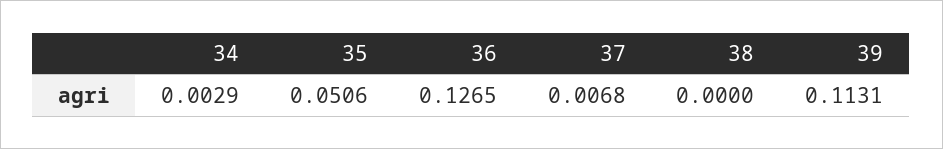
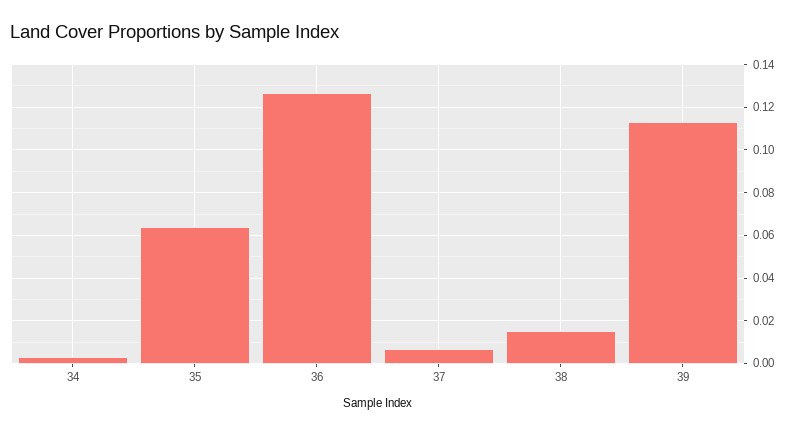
  {
    "34": 0.0029,
-   "35": 0.0506,
+   "35": 0.065,
    "36": 0.1265,
    "37": 0.0068,
-   "38": 0,
+   "38": 0.015,
    "39": 0.1131
  }

